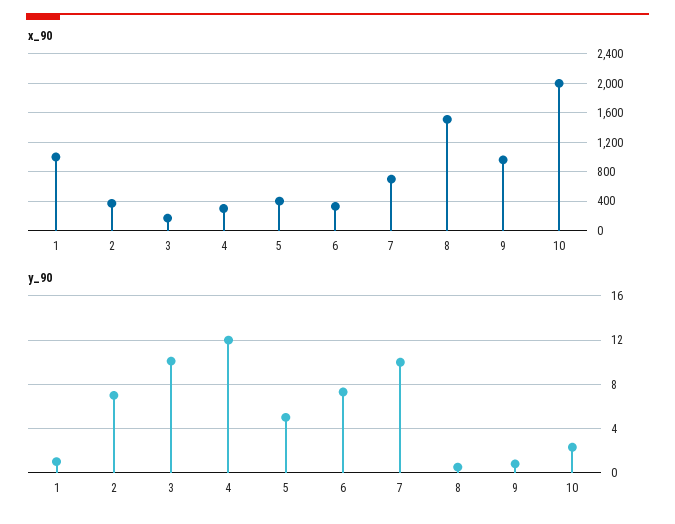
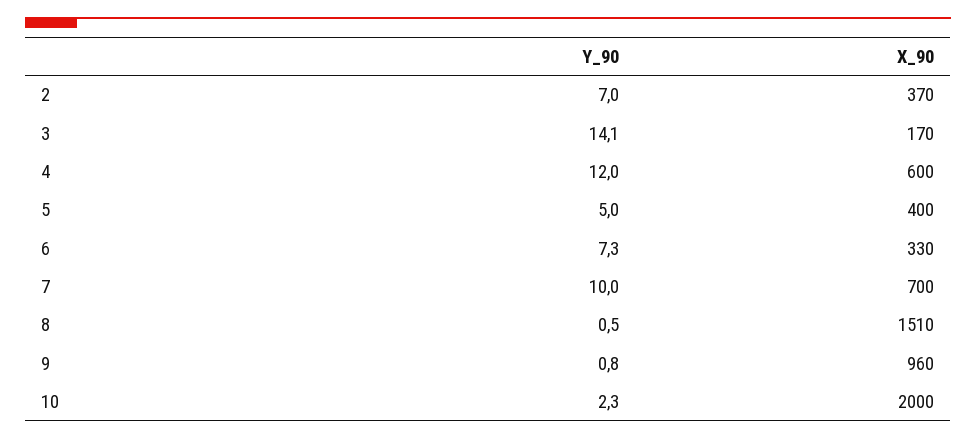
  {
    "x_90": {
-     "1": 1000,
      "2": 370,
      "3": 170,
-     "4": 300,
+     "4": 600,
      "5": 400,
      "6": 330,
      "7": 700,
      "8": 1510,
      "9": 960,
      "10": 2000
    },
    "y_90": {
-     "1": 1,
      "2": 7,
-     "3": 10,
+     "3": 14.1,
      "4": 12,
      "5": 5,
      "6": 7.3,
      "7": 10,
      "8": 0.5,
      "9": 0.8,
      "10": 2.3
    }
  }

